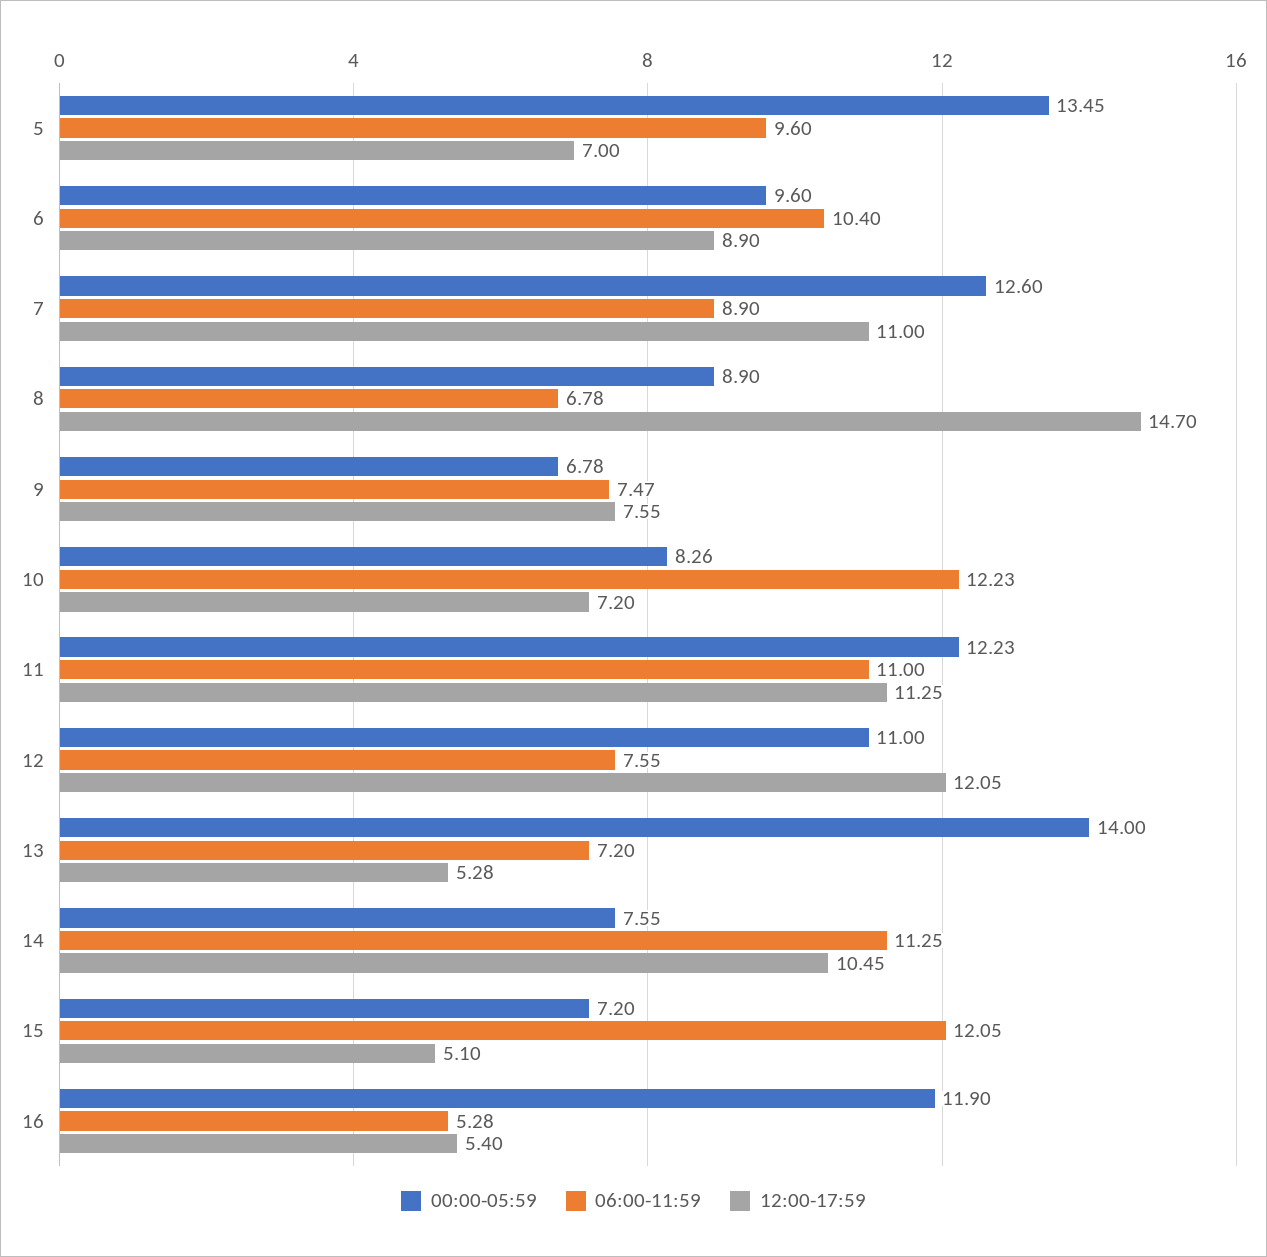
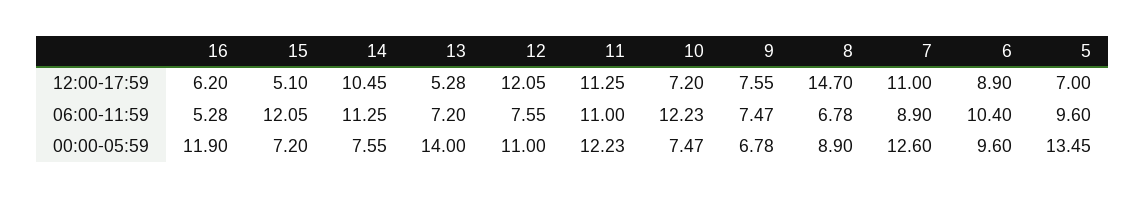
  {
    "00:00-05:59": {
      "5": 13.45,
      "6": 9.6,
      "7": 12.6,
      "8": 8.9,
      "9": 6.78,
-     "10": 8.26,
+     "10": 7.47,
      "11": 12.23,
      "12": 11,
      "13": 14,
      "14": 7.55,
      "15": 7.2,
      "16": 11.9
    },
    "06:00-11:59": {
      "5": 9.6,
      "6": 10.4,
      "7": 8.9,
      "8": 6.78,
      "9": 7.47,
      "10": 12.23,
      "11": 11,
      "12": 7.55,
      "13": 7.2,
      "14": 11.25,
      "15": 12.05,
      "16": 5.28
    },
    "12:00-17:59": {
      "5": 7,
      "6": 8.9,
      "7": 11,
      "8": 14.7,
      "9": 7.55,
      "10": 7.2,
      "11": 11.25,
      "12": 12.05,
      "13": 5.28,
      "14": 10.45,
      "15": 5.1,
-     "16": 5.4
+     "16": 6.2
    }
  }

